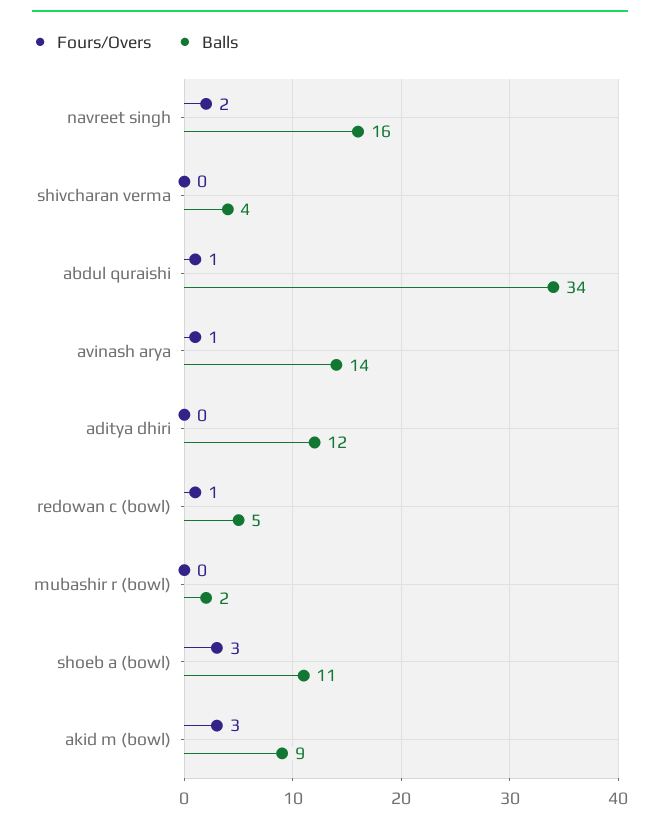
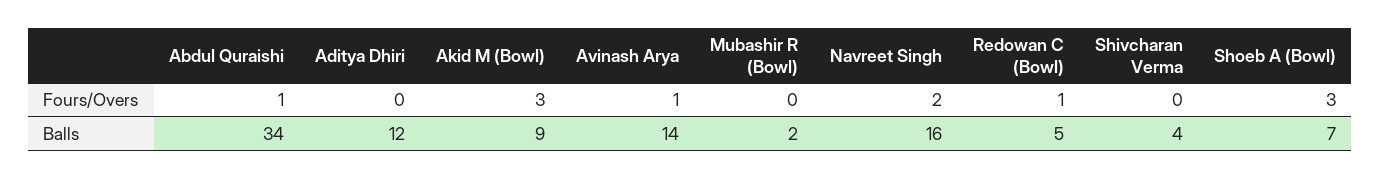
  {
    "Fours/Overs": {
      "navreet singh": 2,
      "shivcharan verma": 0,
      "abdul quraishi": 1,
      "avinash arya": 1,
      "aditya dhiri": 0,
      "redowan c (bowl)": 1,
      "mubashir r (bowl)": 0,
      "shoeb a (bowl)": 3,
      "akid m (bowl)": 3
    },
    "Balls": {
      "navreet singh": 16,
      "shivcharan verma": 4,
      "abdul quraishi": 34,
      "avinash arya": 14,
      "aditya dhiri": 12,
      "redowan c (bowl)": 5,
      "mubashir r (bowl)": 2,
-     "shoeb a (bowl)": 11,
+     "shoeb a (bowl)": 7,
      "akid m (bowl)": 9
    }
  }

